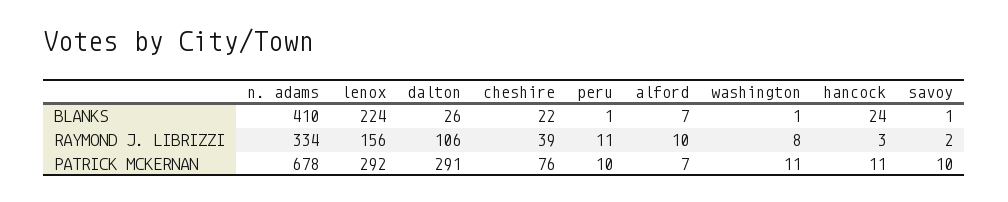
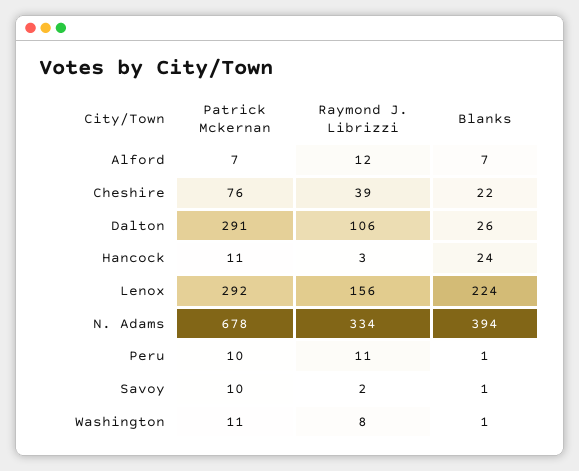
  {
    "n. adams": {
-     "BLANKS": 410,
+     "BLANKS": 394,
      "RAYMOND J. LIBRIZZI": 334,
      "PATRICK MCKERNAN": 678
    },
    "lenox": {
      "BLANKS": 224,
      "RAYMOND J. LIBRIZZI": 156,
      "PATRICK MCKERNAN": 292
    },
    "dalton": {
      "BLANKS": 26,
      "RAYMOND J. LIBRIZZI": 106,
      "PATRICK MCKERNAN": 291
    },
    "cheshire": {
      "BLANKS": 22,
      "RAYMOND J. LIBRIZZI": 39,
      "PATRICK MCKERNAN": 76
    },
    "peru": {
      "BLANKS": 1,
      "RAYMOND J. LIBRIZZI": 11,
      "PATRICK MCKERNAN": 10
    },
    "alford": {
      "BLANKS": 7,
-     "RAYMOND J. LIBRIZZI": 10,
+     "RAYMOND J. LIBRIZZI": 12,
      "PATRICK MCKERNAN": 7
    },
    "washington": {
      "BLANKS": 1,
      "RAYMOND J. LIBRIZZI": 8,
      "PATRICK MCKERNAN": 11
    },
    "hancock": {
      "BLANKS": 24,
      "RAYMOND J. LIBRIZZI": 3,
      "PATRICK MCKERNAN": 11
    },
    "savoy": {
      "BLANKS": 1,
      "RAYMOND J. LIBRIZZI": 2,
      "PATRICK MCKERNAN": 10
    }
  }

